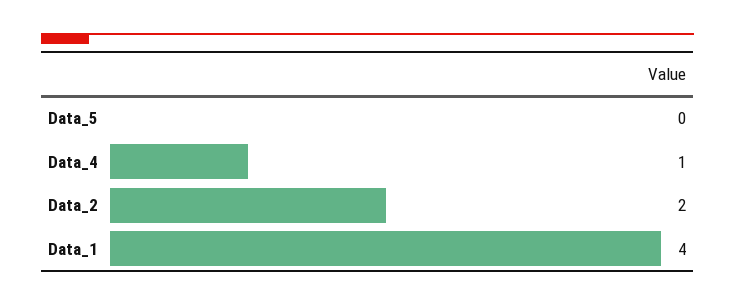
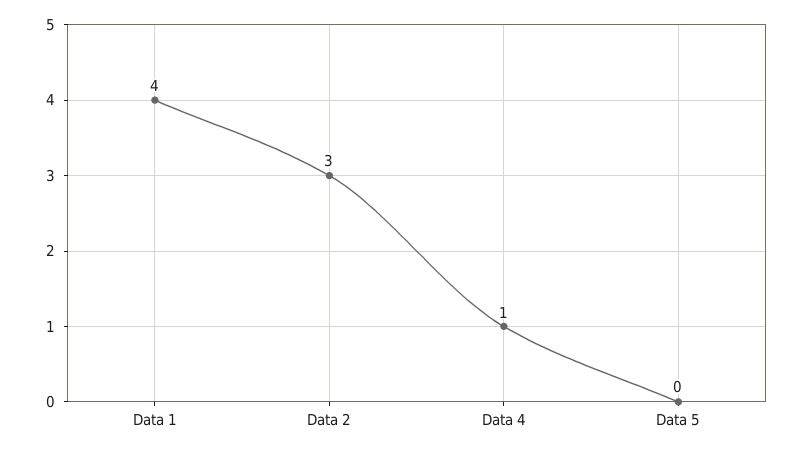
  {
    "Data_5": 0,
    "Data_4": 1,
-   "Data_2": 2,
+   "Data_2": 3,
    "Data_1": 4
  }

